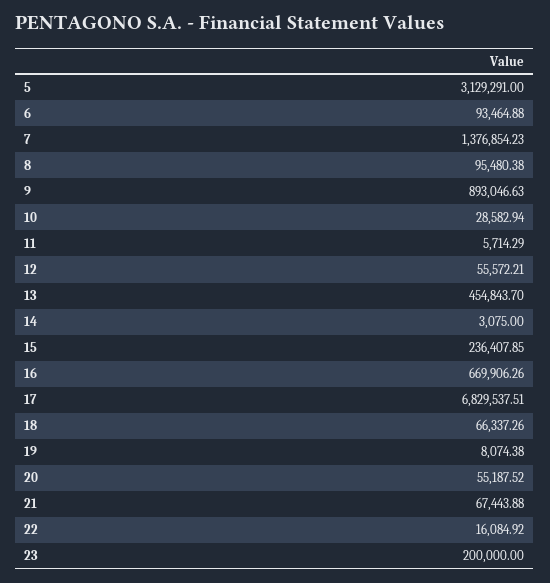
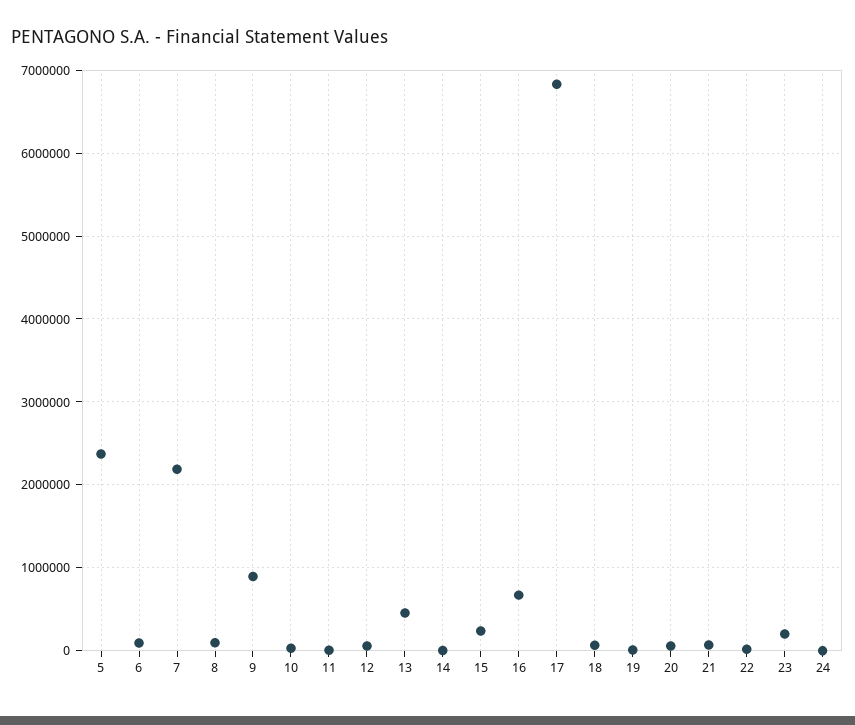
  {
-   "5": 3129291,
+   "5": 2400000,
    "6": 93464.88,
-   "7": 1376854.23,
+   "7": 2200000,
    "8": 95480.38,
    "9": 893046.63,
    "10": 28582.94,
    "11": 5714.29,
    "12": 55572.21,
    "13": 454843.7,
    "14": 3075,
    "15": 236407.85,
    "16": 669906.26,
    "17": 6829537.51,
    "18": 66337.26,
    "19": 8074.38,
    "20": 55187.52,
    "21": 67443.88,
    "22": 16084.92,
-   "23": 200000
+   "23": 200000,
+   "24": 0
  }

